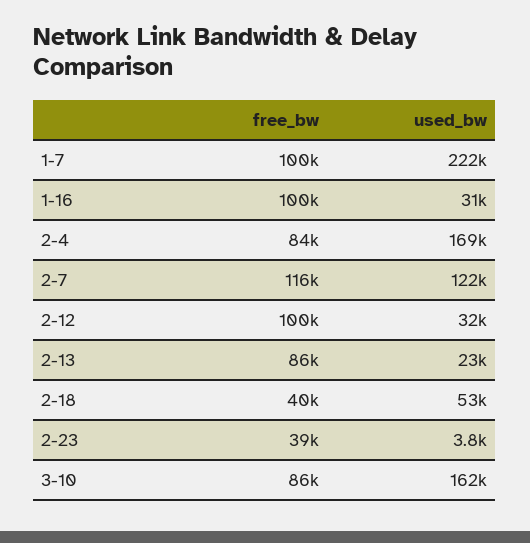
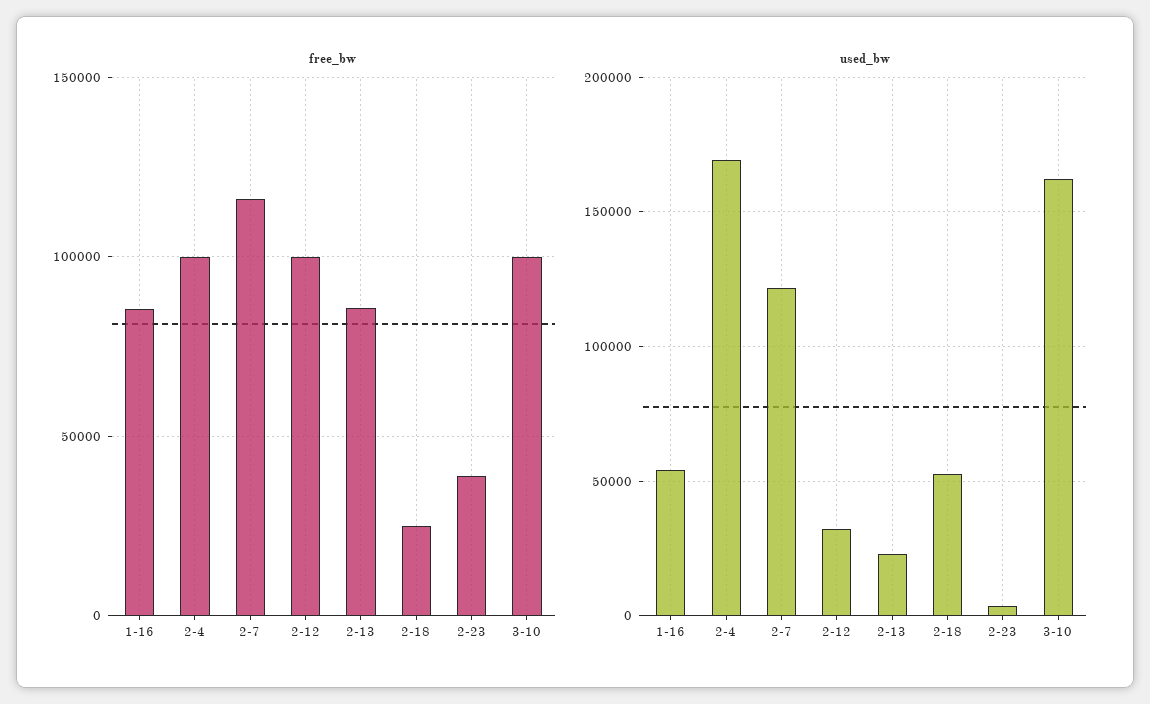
  {
    "free_bw": {
-     "1-7": 100000,
-     "1-16": 100000,
+     "1-16": 85000,
-     "2-4": 84000,
+     "2-4": 100000,
      "2-7": 116000,
      "2-12": 100000,
      "2-13": 86000,
-     "2-18": 40000,
+     "2-18": 25000,
      "2-23": 39000,
-     "3-10": 86000
+     "3-10": 100000
    },
    "used_bw": {
-     "1-7": 222000,
-     "1-16": 31000,
+     "1-16": 55000,
      "2-4": 169000,
      "2-7": 122000,
      "2-12": 32000,
      "2-13": 23000,
      "2-18": 53000,
      "2-23": 3800,
      "3-10": 162000
    }
  }

